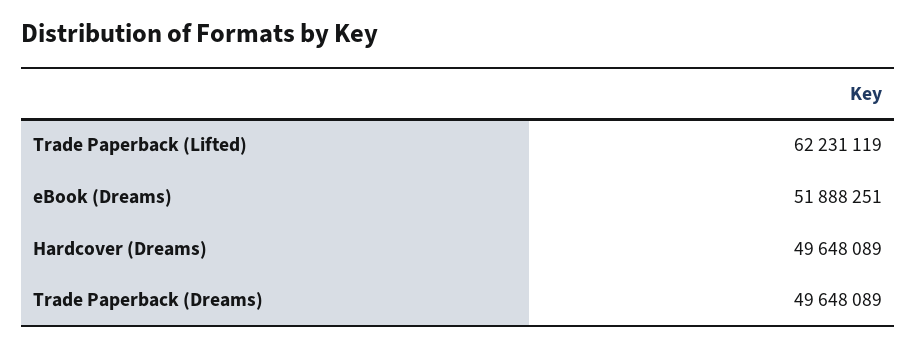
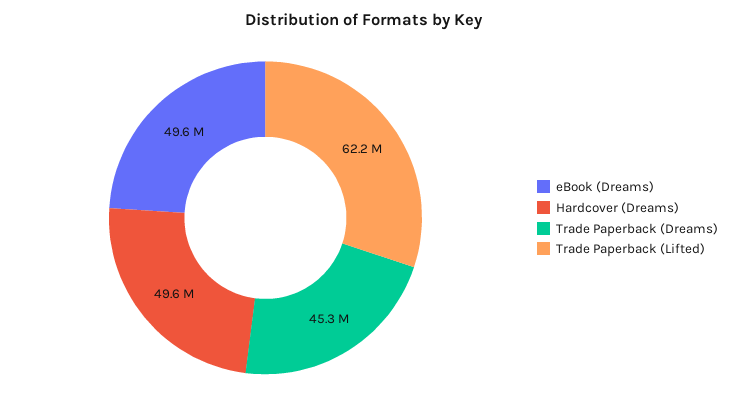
  {
    "Trade Paperback (Lifted)": 62231119,
-   "eBook (Dreams)": 51888251,
+   "eBook (Dreams)": 49600000,
    "Hardcover (Dreams)": 49648089,
-   "Trade Paperback (Dreams)": 49648089
+   "Trade Paperback (Dreams)": 45300000
  }

